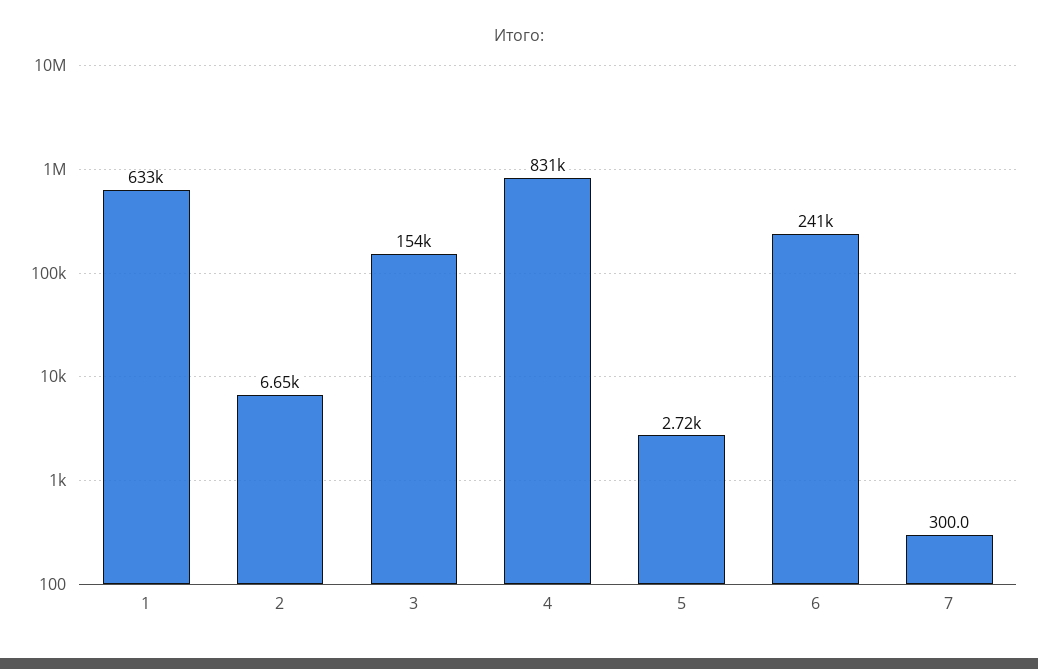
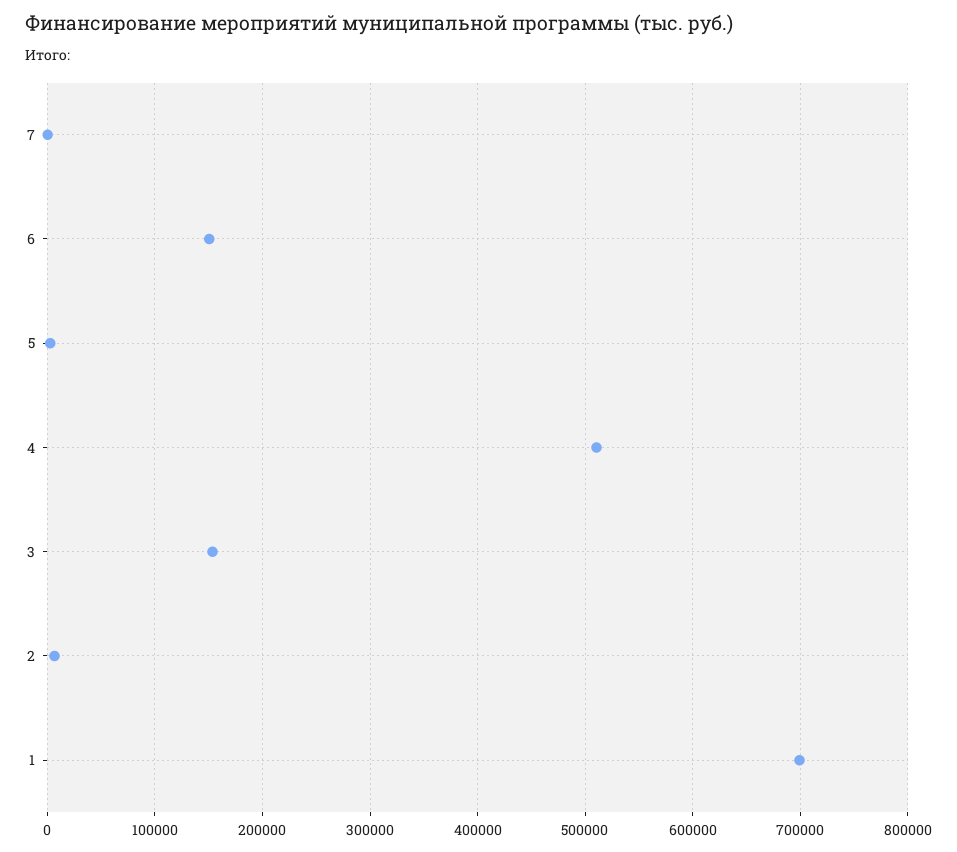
  {
-   "1": 633000,
+   "1": 700000,
    "2": 6650,
    "3": 154000,
-   "4": 831000,
+   "4": 510000,
    "5": 2720,
-   "6": 241000,
+   "6": 150000,
    "7": 300
  }

